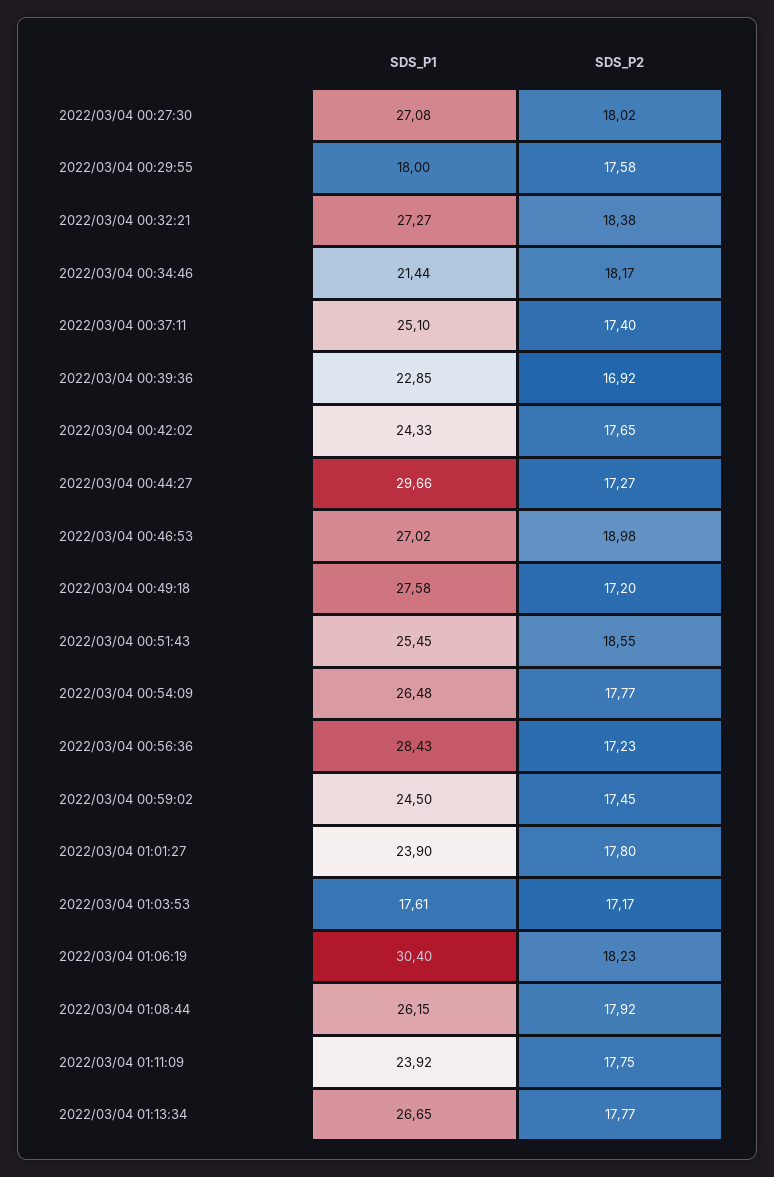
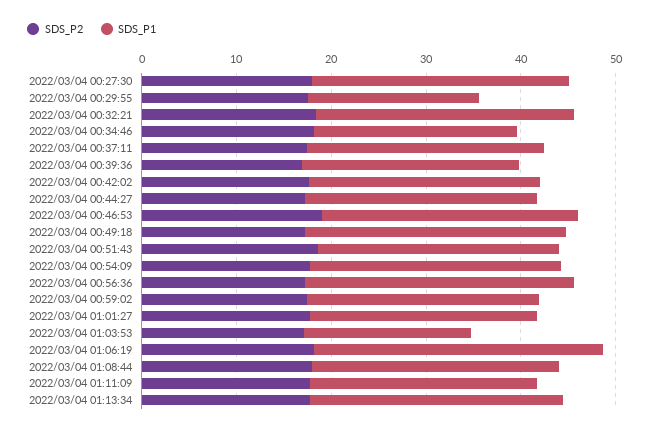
  {
    "SDS_P1": {
      "2022/03/04 00:27:30": 27.08,
      "2022/03/04 00:29:55": 18,
      "2022/03/04 00:32:21": 27.27,
      "2022/03/04 00:34:46": 21.44,
      "2022/03/04 00:37:11": 25.1,
      "2022/03/04 00:39:36": 22.85,
      "2022/03/04 00:42:02": 24.33,
-     "2022/03/04 00:44:27": 29.66,
+     "2022/03/04 00:44:27": 24,
      "2022/03/04 00:46:53": 27.02,
      "2022/03/04 00:49:18": 27.58,
      "2022/03/04 00:51:43": 25.45,
      "2022/03/04 00:54:09": 26.48,
      "2022/03/04 00:56:36": 28.43,
      "2022/03/04 00:59:02": 24.5,
      "2022/03/04 01:01:27": 23.9,
      "2022/03/04 01:03:53": 17.61,
      "2022/03/04 01:06:19": 30.4,
      "2022/03/04 01:08:44": 26.15,
      "2022/03/04 01:11:09": 23.92,
      "2022/03/04 01:13:34": 26.65
    },
    "SDS_P2": {
      "2022/03/04 00:27:30": 18.02,
      "2022/03/04 00:29:55": 17.58,
      "2022/03/04 00:32:21": 18.38,
      "2022/03/04 00:34:46": 18.17,
      "2022/03/04 00:37:11": 17.4,
      "2022/03/04 00:39:36": 16.92,
      "2022/03/04 00:42:02": 17.65,
      "2022/03/04 00:44:27": 17.27,
      "2022/03/04 00:46:53": 18.98,
      "2022/03/04 00:49:18": 17.2,
      "2022/03/04 00:51:43": 18.55,
      "2022/03/04 00:54:09": 17.77,
      "2022/03/04 00:56:36": 17.23,
      "2022/03/04 00:59:02": 17.45,
      "2022/03/04 01:01:27": 17.8,
      "2022/03/04 01:03:53": 17.17,
      "2022/03/04 01:06:19": 18.23,
      "2022/03/04 01:08:44": 17.92,
      "2022/03/04 01:11:09": 17.75,
      "2022/03/04 01:13:34": 17.77
    }
  }

